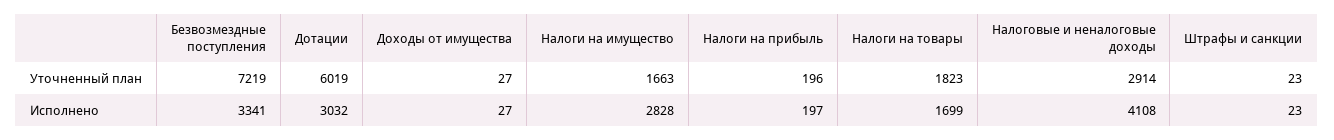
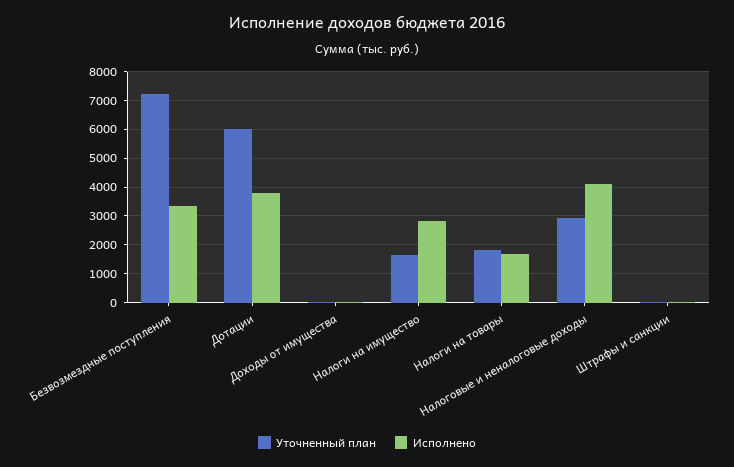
  {
    "Уточненный план": {
      "Безвозмездные поступления": 7219,
      "Дотации": 6019,
      "Доходы от имущества": 27,
      "Налоги на имущество": 1663,
-     "Налоги на прибыль": 196,
      "Налоги на товары": 1823,
      "Налоговые и неналоговые доходы": 2914,
      "Штрафы и санкции": 23
    },
    "Исполнено": {
      "Безвозмездные поступления": 3341,
-     "Дотации": 3032,
+     "Дотации": 3750,
      "Доходы от имущества": 27,
      "Налоги на имущество": 2828,
-     "Налоги на прибыль": 197,
      "Налоги на товары": 1699,
      "Налоговые и неналоговые доходы": 4108,
      "Штрафы и санкции": 23
    }
  }

